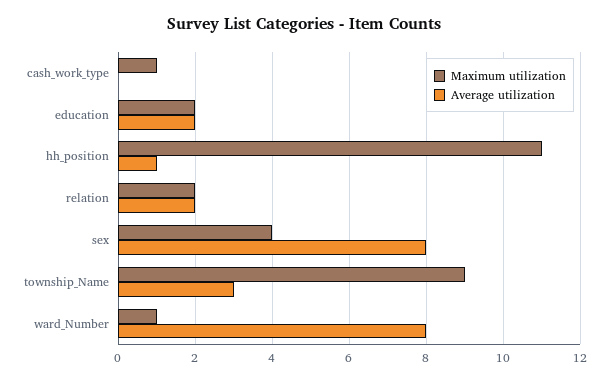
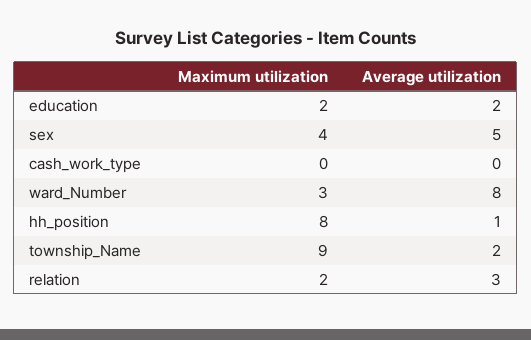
  {
    "Maximum utilization": {
-     "cash_work_type": 1,
+     "cash_work_type": 0,
      "education": 2,
-     "hh_position": 11,
+     "hh_position": 8,
      "relation": 2,
      "sex": 4,
      "township_Name": 9,
-     "ward_Number": 1
+     "ward_Number": 3
    },
    "Average utilization": {
      "cash_work_type": 0,
      "education": 2,
      "hh_position": 1,
-     "relation": 2,
+     "relation": 3,
-     "sex": 8,
+     "sex": 5,
-     "township_Name": 3,
+     "township_Name": 2,
      "ward_Number": 8
    }
  }

